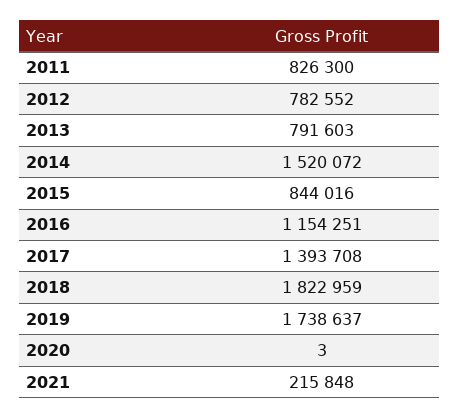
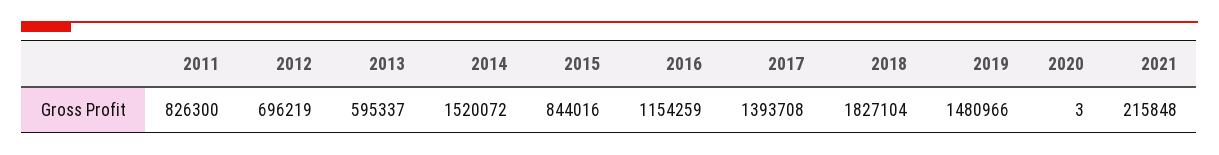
  {
    "2011": 826300,
-   "2012": 782552,
+   "2012": 696219,
-   "2013": 791603,
+   "2013": 595337,
    "2014": 1520072,
    "2015": 844016,
-   "2016": 1154251,
+   "2016": 1154259,
    "2017": 1393708,
-   "2018": 1822959,
+   "2018": 1827104,
-   "2019": 1738637,
+   "2019": 1480966,
    "2020": 3,
    "2021": 215848
  }

